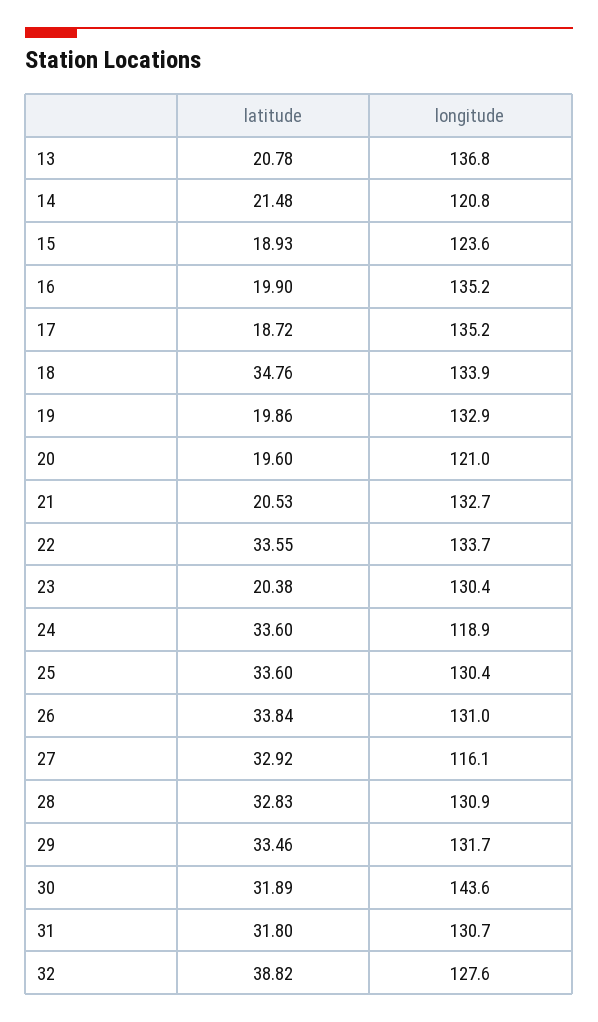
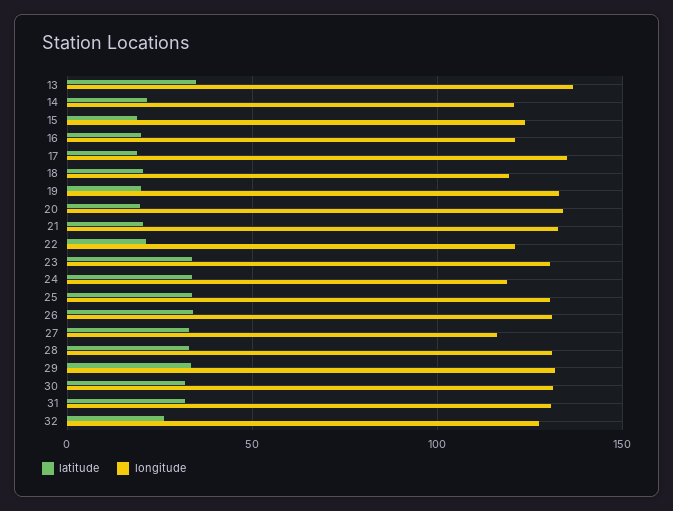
  {
    "latitude": {
-     "13": 20.78,
+     "13": 35,
      "14": 21.48,
      "15": 18.93,
      "16": 19.9,
      "17": 18.72,
-     "18": 34.76,
+     "18": 20,
      "19": 19.86,
      "20": 19.6,
      "21": 20.53,
-     "22": 33.55,
+     "22": 20,
-     "23": 20.38,
+     "23": 35,
      "24": 33.6,
      "25": 33.6,
      "26": 33.84,
      "27": 32.92,
      "28": 32.83,
      "29": 33.46,
      "30": 31.89,
      "31": 31.8,
-     "32": 38.82
+     "32": 25
    },
    "longitude": {
      "13": 136.8,
      "14": 120.8,
      "15": 123.6,
-     "16": 135.2,
+     "16": 120,
      "17": 135.2,
-     "18": 133.9,
+     "18": 120,
      "19": 132.9,
-     "20": 121,
+     "20": 135,
      "21": 132.7,
-     "22": 133.7,
+     "22": 120,
      "23": 130.4,
      "24": 118.9,
      "25": 130.4,
      "26": 131,
      "27": 116.1,
      "28": 130.9,
      "29": 131.7,
-     "30": 143.6,
+     "30": 130,
      "31": 130.7,
      "32": 127.6
    }
  }

